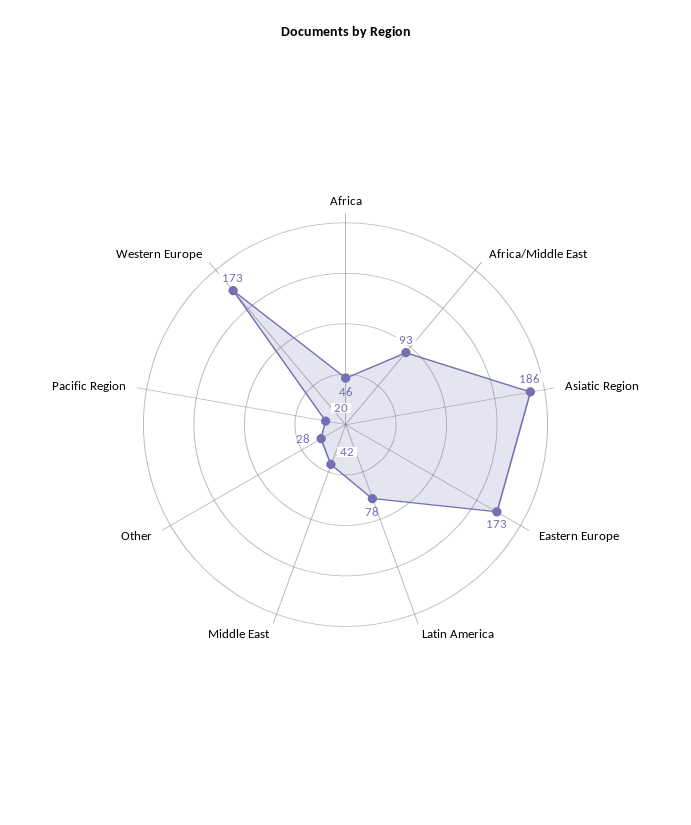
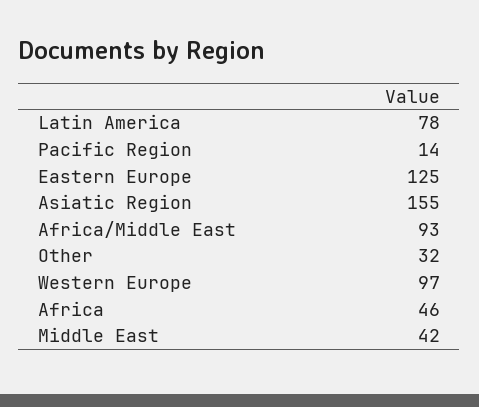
  {
    "Africa": 46,
    "Africa/Middle East": 93,
-   "Asiatic Region": 186,
+   "Asiatic Region": 155,
-   "Eastern Europe": 173,
+   "Eastern Europe": 125,
    "Latin America": 78,
    "Middle East": 42,
-   "Other": 28,
+   "Other": 32,
-   "Pacific Region": 20,
+   "Pacific Region": 14,
-   "Western Europe": 173
+   "Western Europe": 97
  }

